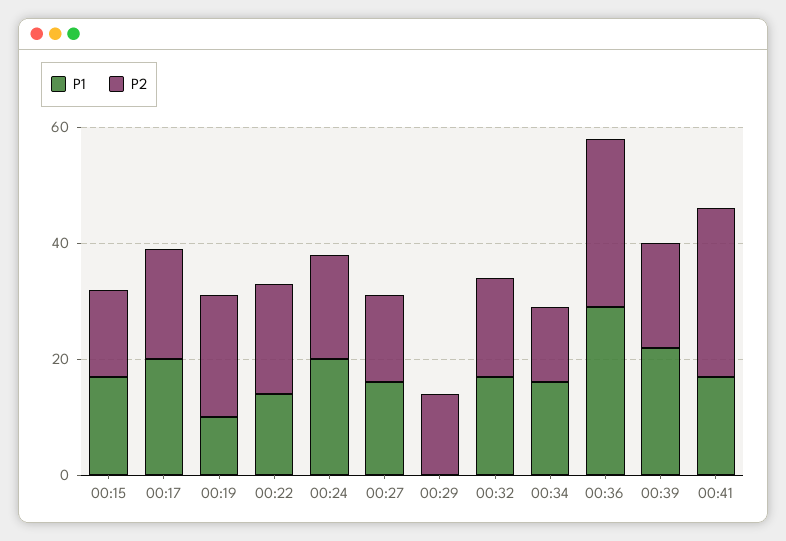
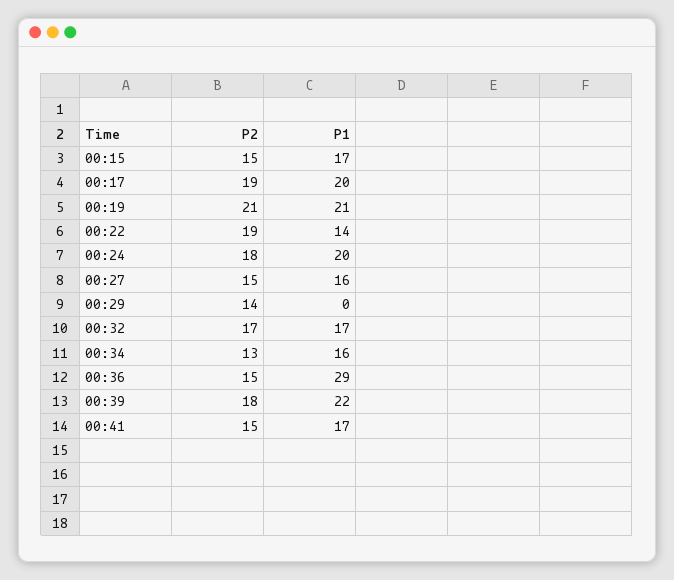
  {
    "P1": {
      "00:15": 17,
      "00:17": 20,
-     "00:19": 10,
+     "00:19": 21,
      "00:22": 14,
      "00:24": 20,
      "00:27": 16,
      "00:29": 0,
      "00:32": 17,
      "00:34": 16,
      "00:36": 29,
      "00:39": 22,
      "00:41": 17
    },
    "P2": {
      "00:15": 15,
      "00:17": 19,
      "00:19": 21,
      "00:22": 19,
      "00:24": 18,
      "00:27": 15,
      "00:29": 14,
      "00:32": 17,
      "00:34": 13,
-     "00:36": 30,
+     "00:36": 15,
      "00:39": 18,
-     "00:41": 30
+     "00:41": 15
    }
  }

